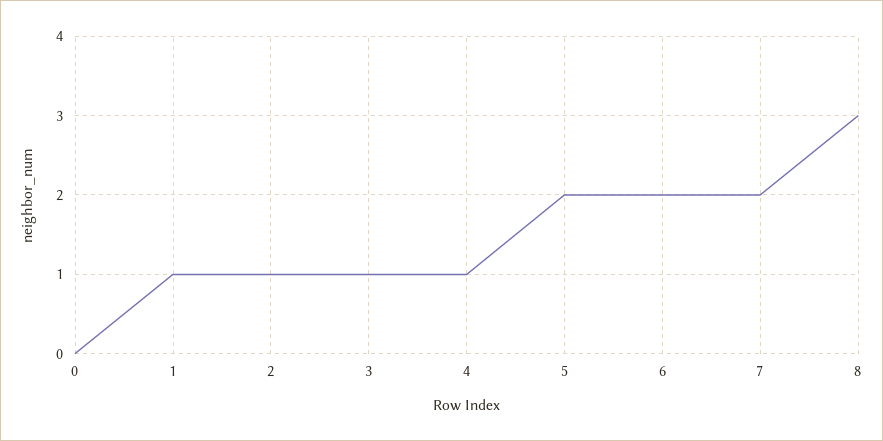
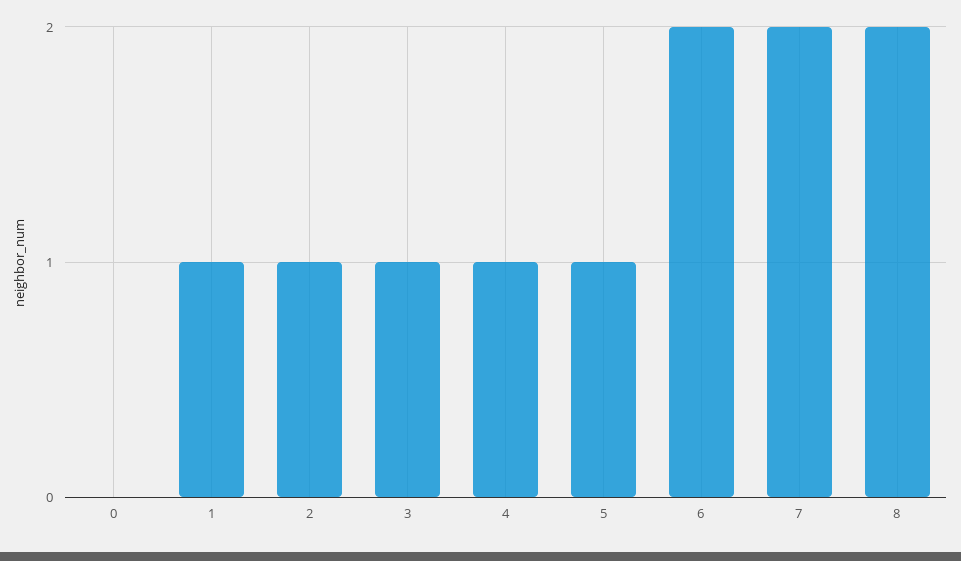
  {
    "0": 0,
    "1": 1,
    "2": 1,
    "3": 1,
    "4": 1,
-   "5": 2,
+   "5": 1,
    "6": 2,
    "7": 2,
-   "8": 3
+   "8": 2
  }

